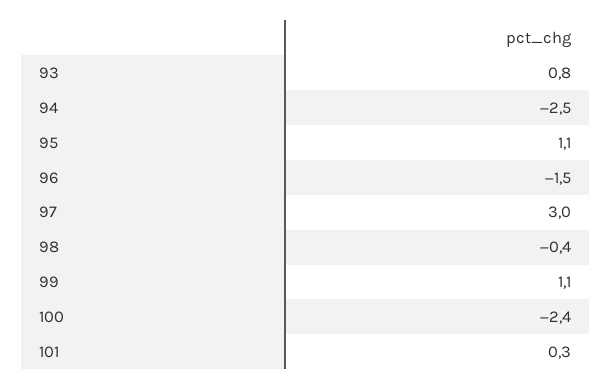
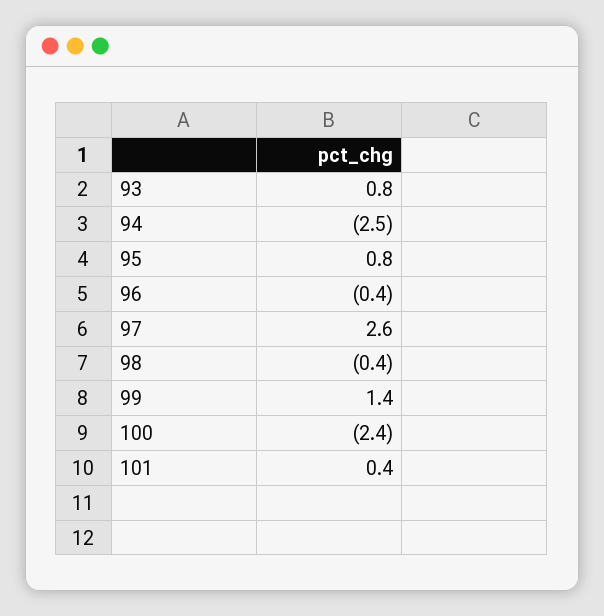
  {
    "93": 0.8,
    "94": -2.5,
-   "95": 1.1,
+   "95": 0.8,
-   "96": -1.5,
+   "96": -0.4,
-   "97": 3,
+   "97": 2.6,
    "98": -0.4,
-   "99": 1.1,
+   "99": 1.4,
    "100": -2.4,
-   "101": 0.3
+   "101": 0.4
  }

